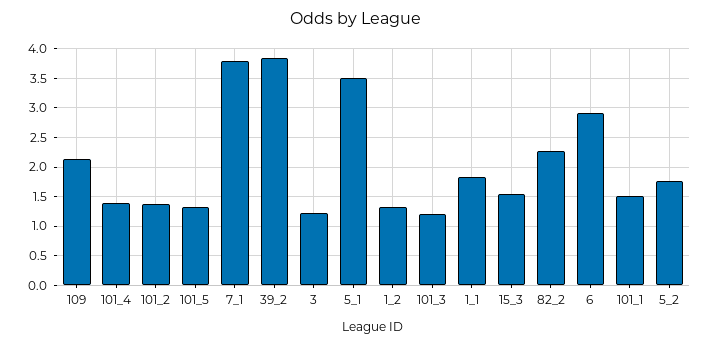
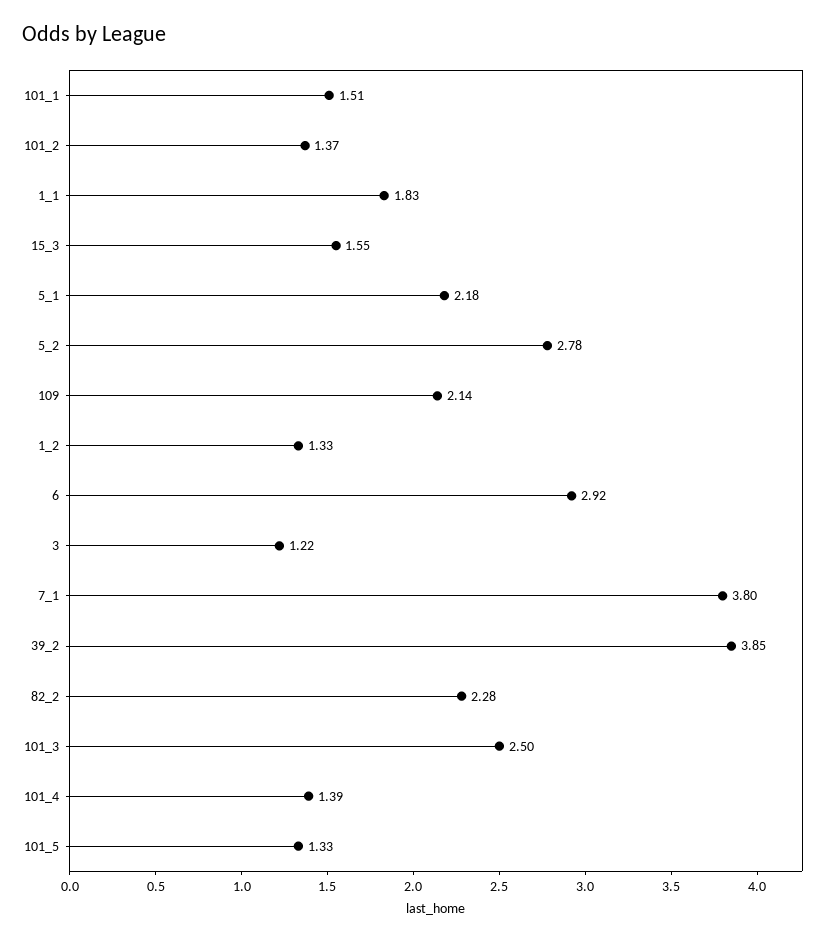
  {
    "109": 2.14,
    "101_4": 1.39,
    "101_2": 1.37,
    "101_5": 1.33,
    "7_1": 3.8,
    "39_2": 3.85,
    "3": 1.22,
-   "5_1": 3.5,
+   "5_1": 2.18,
    "1_2": 1.33,
-   "101_3": 1.25,
+   "101_3": 2.5,
    "1_1": 1.83,
    "15_3": 1.55,
    "82_2": 2.28,
    "6": 2.92,
    "101_1": 1.51,
-   "5_2": 1.75
+   "5_2": 2.78
  }

